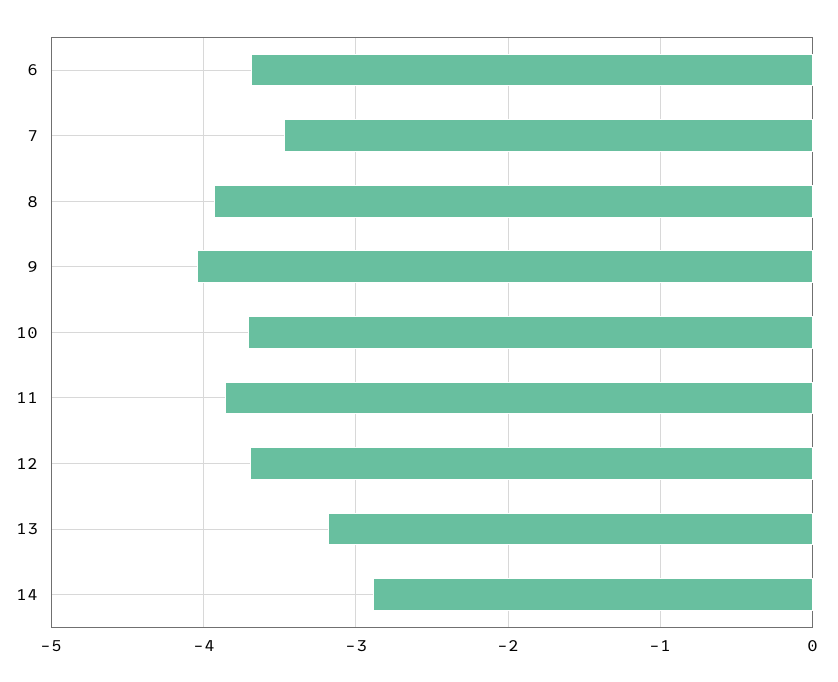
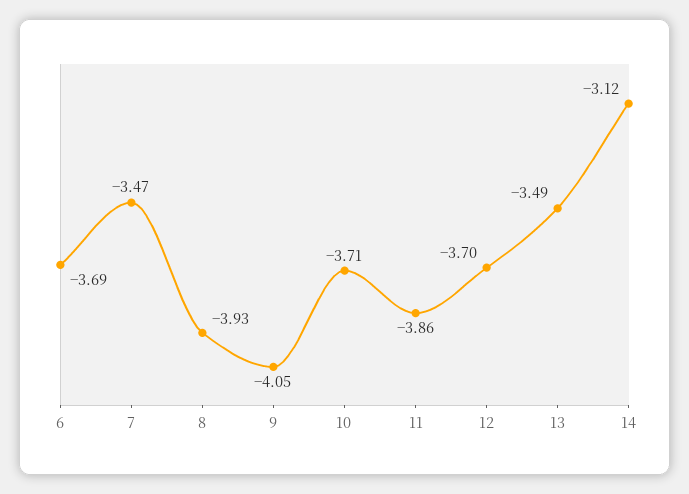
  {
    "6": -3.69,
    "7": -3.47,
    "8": -3.93,
    "9": -4.05,
    "10": -3.71,
    "11": -3.86,
    "12": -3.7,
-   "13": -3.2,
+   "13": -3.49,
-   "14": -2.9
+   "14": -3.12
  }

